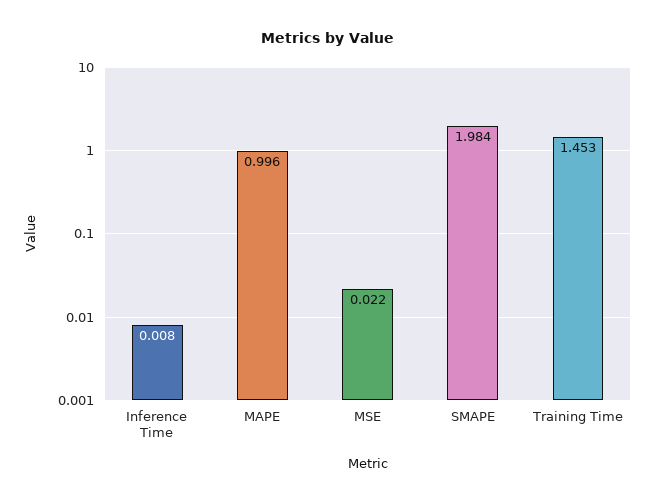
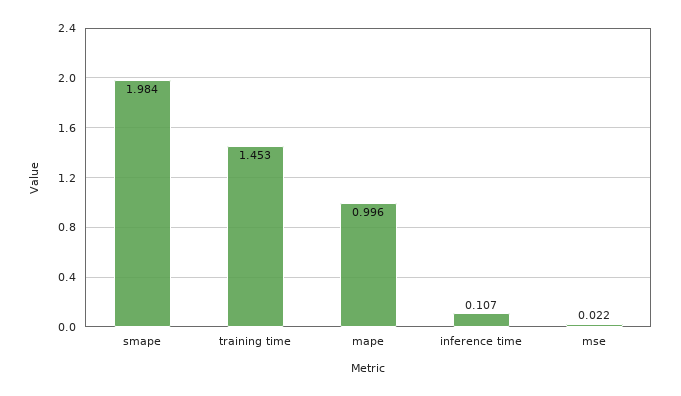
  {
-   "Inference Time": 0.008,
+   "Inference Time": 0.107,
    "MAPE": 0.996,
    "MSE": 0.022,
    "SMAPE": 1.984,
    "Training Time": 1.453
  }

